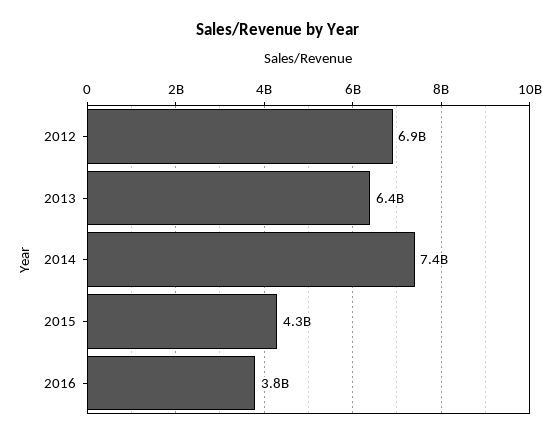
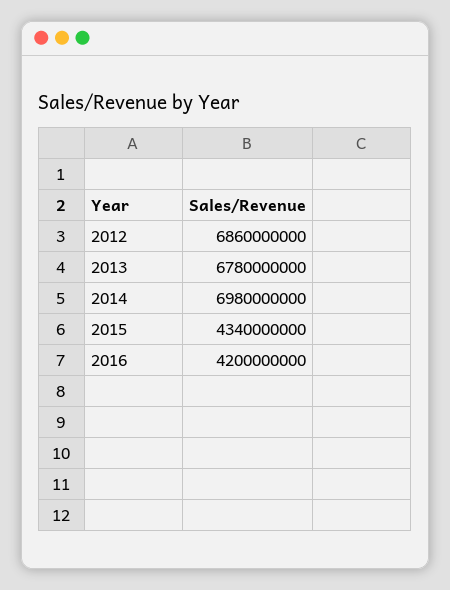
  {
    "2012": 6860000000,
-   "2013": 6400000000,
+   "2013": 6780000000,
-   "2014": 7400000000,
+   "2014": 6980000000,
    "2015": 4340000000,
-   "2016": 3800000000
+   "2016": 4200000000
  }

